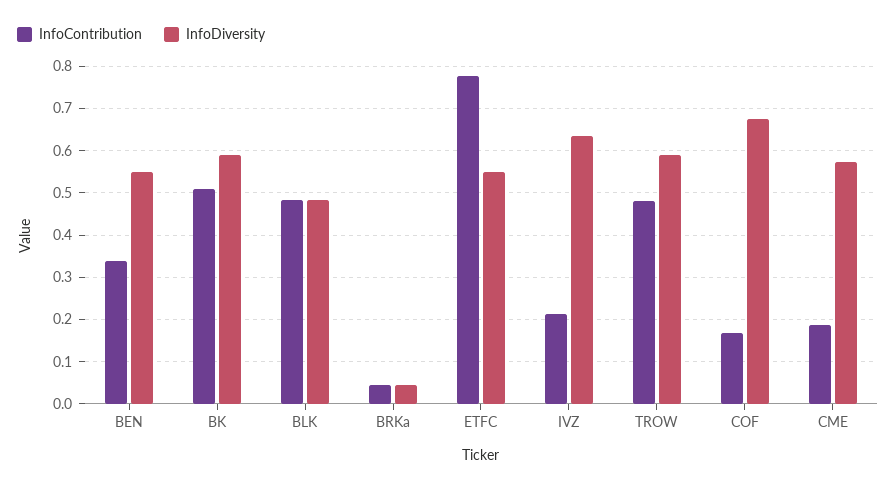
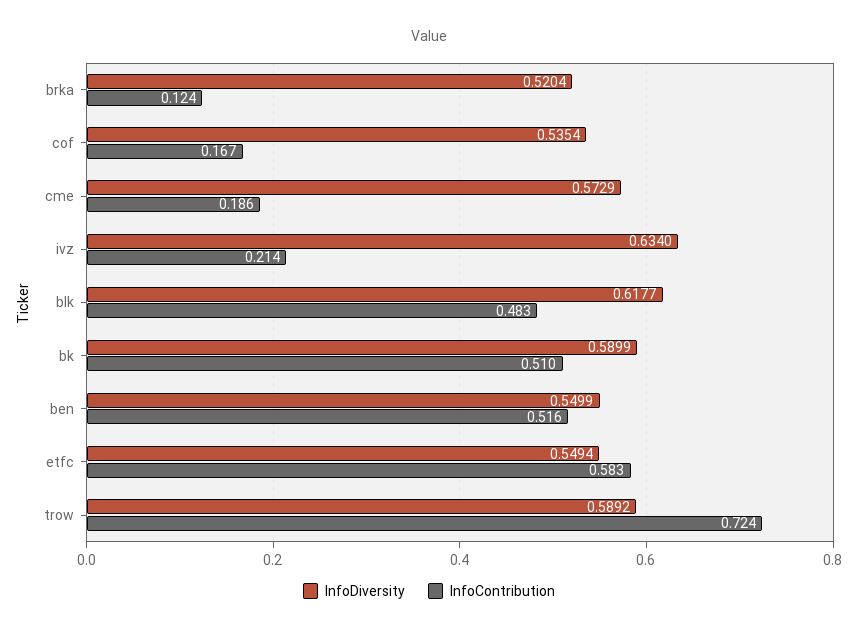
  {
    "InfoContribution": {
-     "BEN": 0.34,
+     "BEN": 0.516,
      "BK": 0.51,
      "BLK": 0.483,
-     "BRKa": 0.04,
+     "BRKa": 0.124,
-     "ETFC": 0.78,
+     "ETFC": 0.583,
      "IVZ": 0.214,
-     "TROW": 0.48,
+     "TROW": 0.724,
      "COF": 0.167,
      "CME": 0.186
    },
    "InfoDiversity": {
      "BEN": 0.5499,
      "BK": 0.5899,
-     "BLK": 0.48,
+     "BLK": 0.6177,
-     "BRKa": 0.04,
+     "BRKa": 0.5204,
      "ETFC": 0.5494,
      "IVZ": 0.634,
      "TROW": 0.5892,
-     "COF": 0.68,
+     "COF": 0.5354,
      "CME": 0.5729
    }
  }

